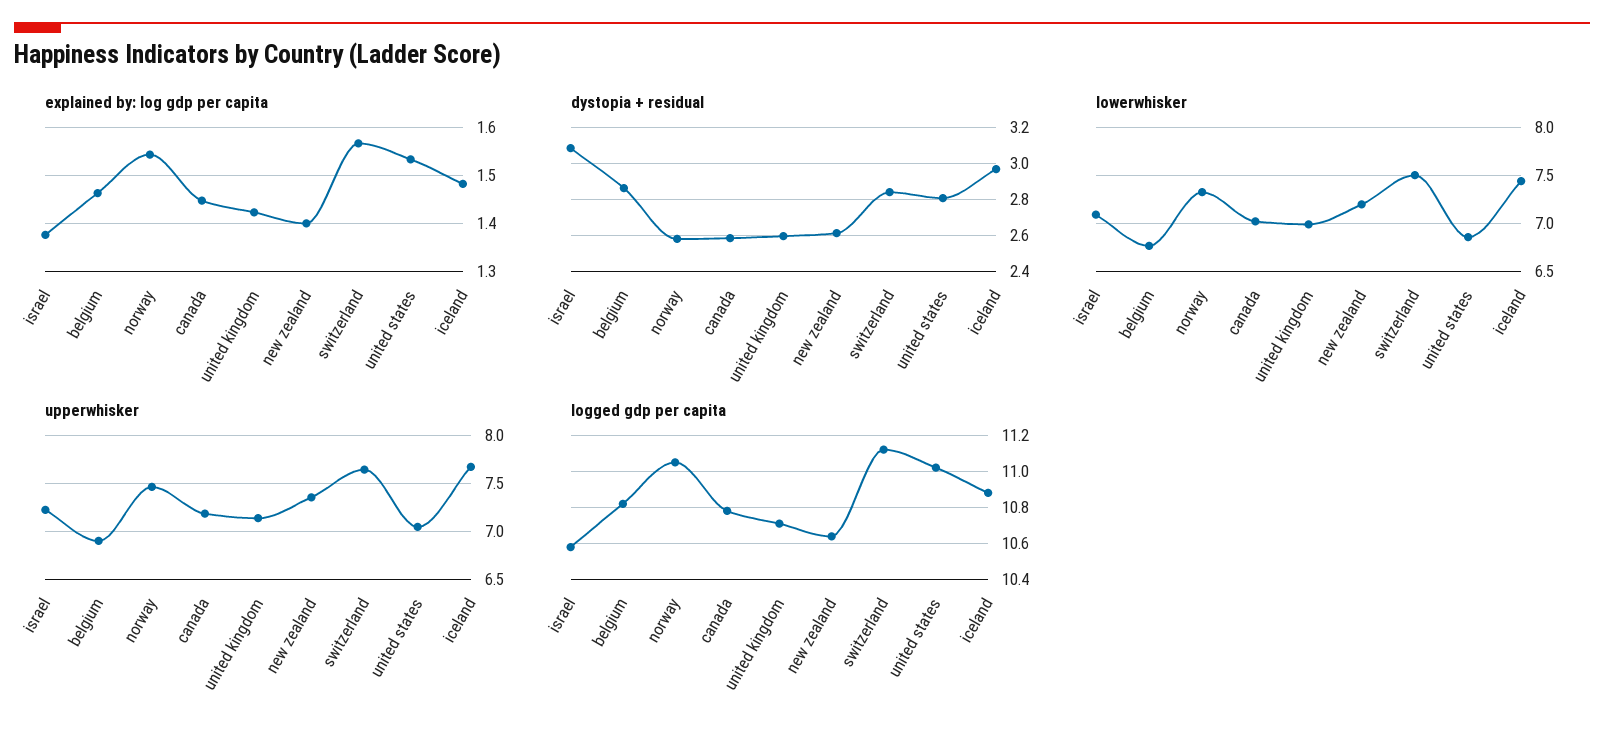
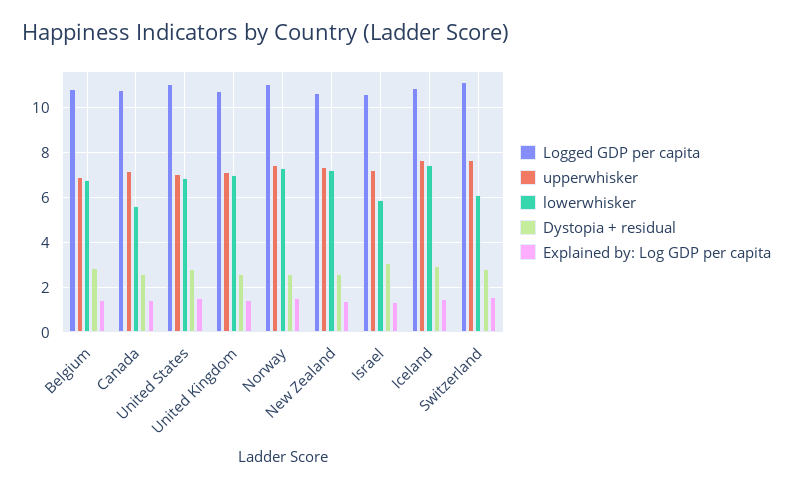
  {
    "explained by: log gdp per capita": {
      "israel": 1.38,
      "belgium": 1.46,
      "norway": 1.54,
      "canada": 1.44,
      "united kingdom": 1.42,
      "new zealand": 1.4,
      "switzerland": 1.56,
      "united states": 1.54,
      "iceland": 1.48
    },
    "dystopia + residual": {
      "israel": 3.1,
      "belgium": 2.85,
      "norway": 2.6,
      "canada": 2.6,
      "united kingdom": 2.6,
      "new zealand": 2.6,
      "switzerland": 2.85,
      "united states": 2.8,
      "iceland": 2.95
    },
    "lowerwhisker": {
-     "israel": 7.1,
+     "israel": 6,
      "belgium": 6.8,
      "norway": 7.3,
-     "canada": 7,
+     "canada": 5.5,
      "united kingdom": 7,
      "new zealand": 7.2,
-     "switzerland": 7.5,
+     "switzerland": 6,
      "united states": 6.9,
      "iceland": 7.4
    },
    "upperwhisker": {
      "israel": 7.2,
      "belgium": 6.9,
      "norway": 7.5,
      "canada": 7.2,
      "united kingdom": 7.1,
      "new zealand": 7.4,
      "switzerland": 7.6,
      "united states": 7,
      "iceland": 7.7
    },
    "logged gdp per capita": {
      "israel": 10.6,
      "belgium": 10.8,
      "norway": 11.05,
      "canada": 10.8,
      "united kingdom": 10.7,
      "new zealand": 10.65,
      "switzerland": 11.1,
      "united states": 11,
      "iceland": 10.9
    }
  }

